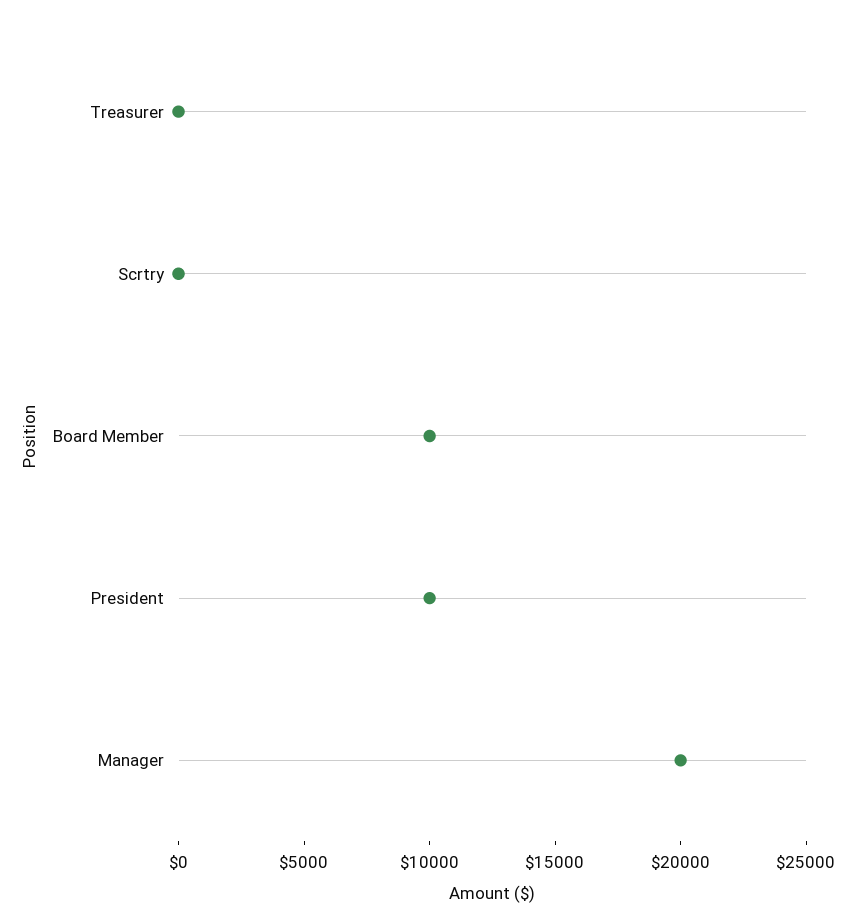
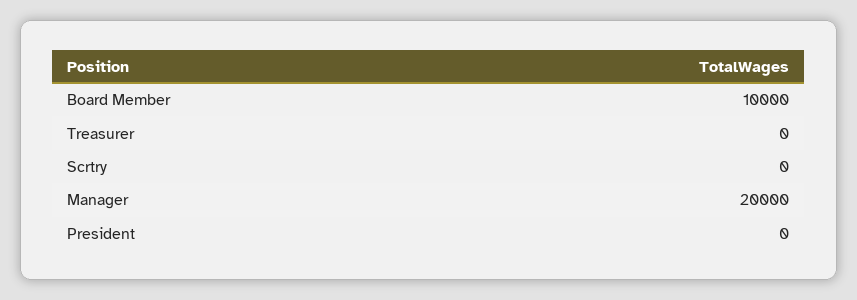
  {
    "Treasurer": 0,
    "Scrtry": 0,
    "Board Member": 10000,
-   "President": 10000,
+   "President": 0,
    "Manager": 20000
  }

